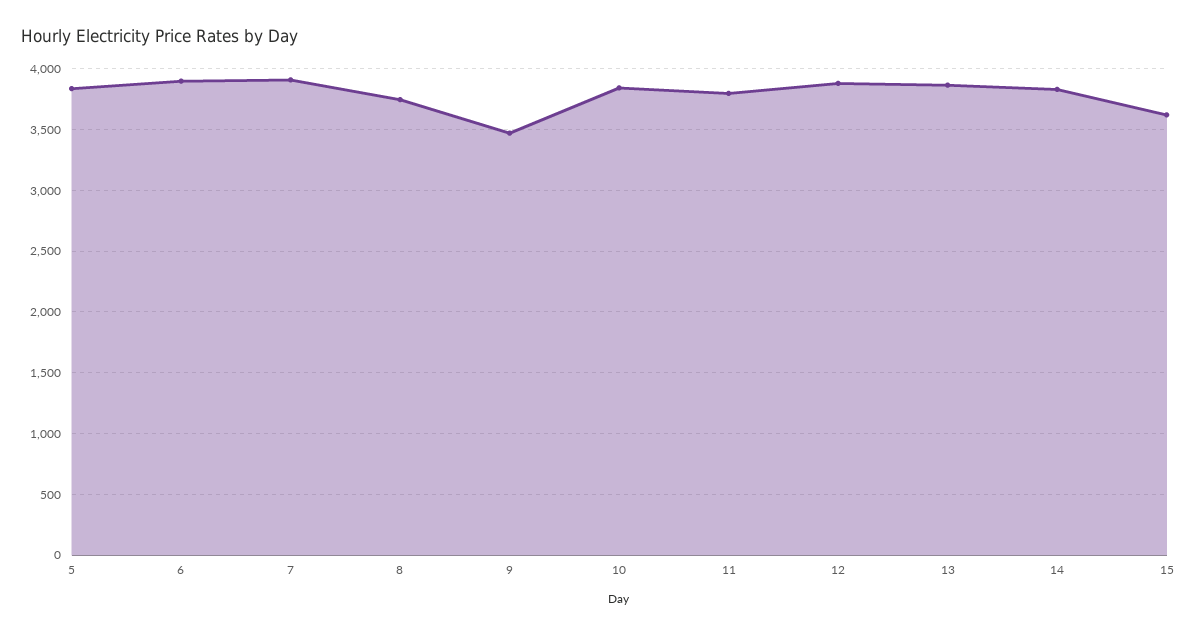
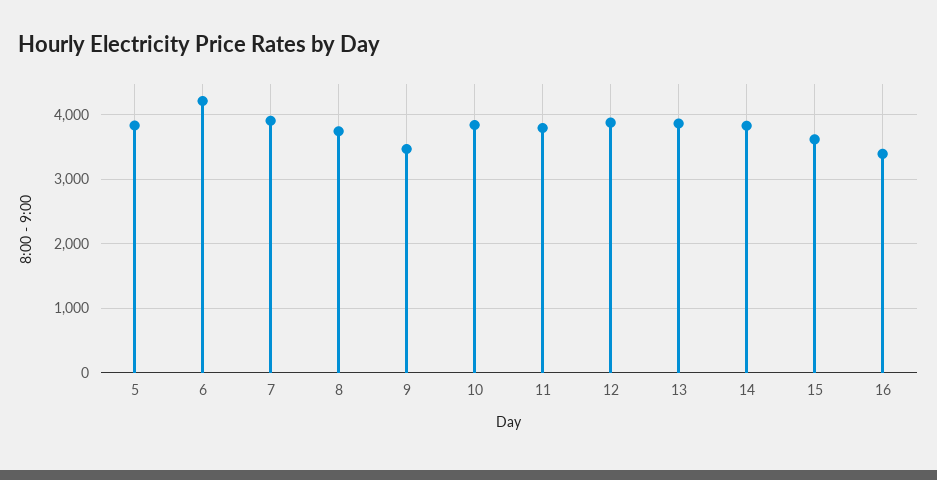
  {
    "5": 3850,
-   "6": 3900,
+   "6": 4200,
    "7": 3900,
    "8": 3750,
    "9": 3450,
    "10": 3850,
    "11": 3800,
    "12": 3900,
    "13": 3850,
    "14": 3850,
-   "15": 3600
+   "15": 3600,
+   "16": 3400
  }

